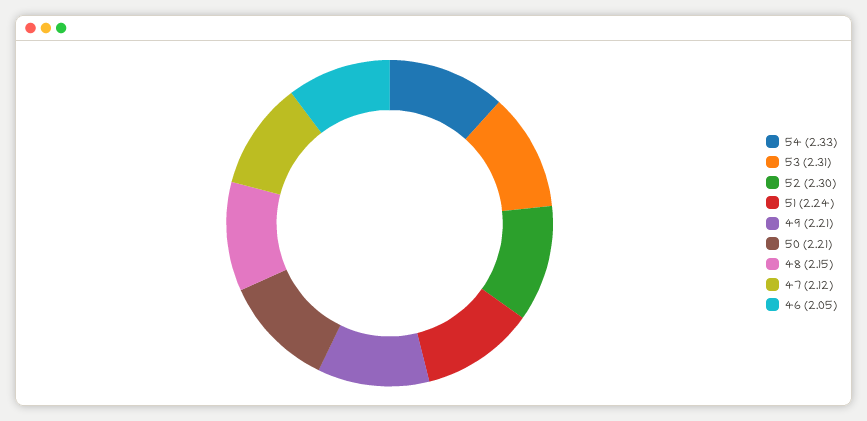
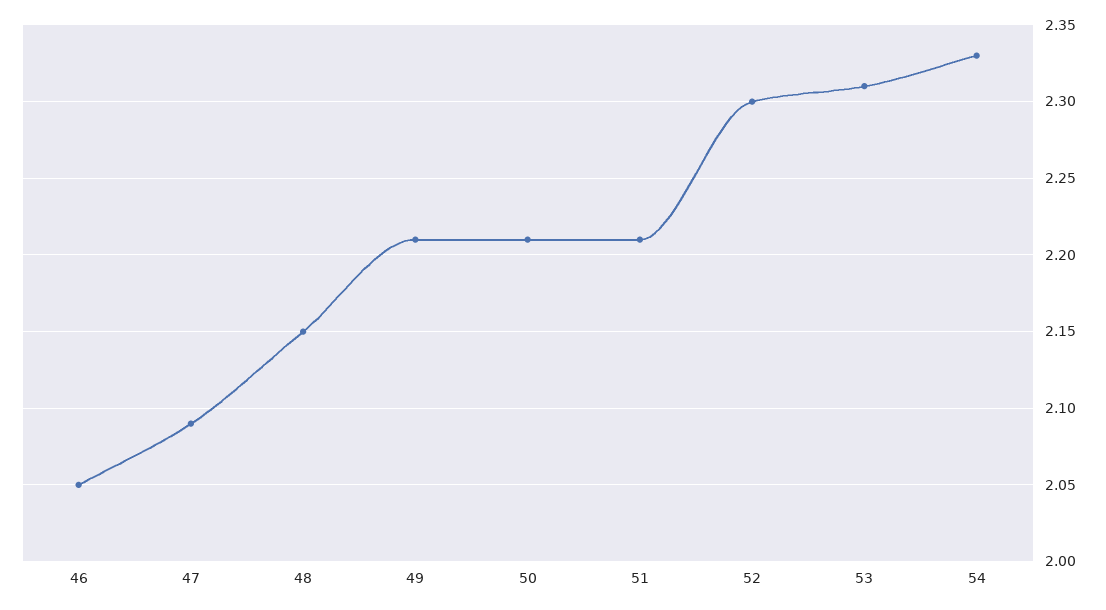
  {
    "54": 2.33,
    "53": 2.31,
    "52": 2.3,
-   "51": 2.24,
+   "51": 2.21,
    "49": 2.21,
    "50": 2.21,
    "48": 2.15,
-   "47": 2.12,
+   "47": 2.09,
    "46": 2.05
  }

